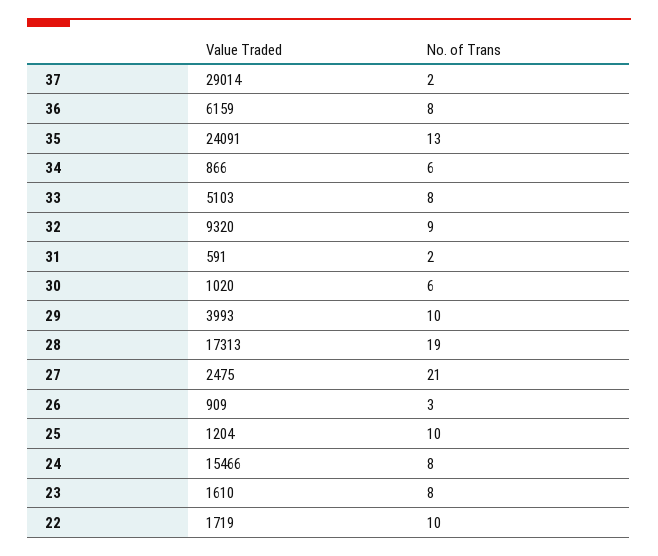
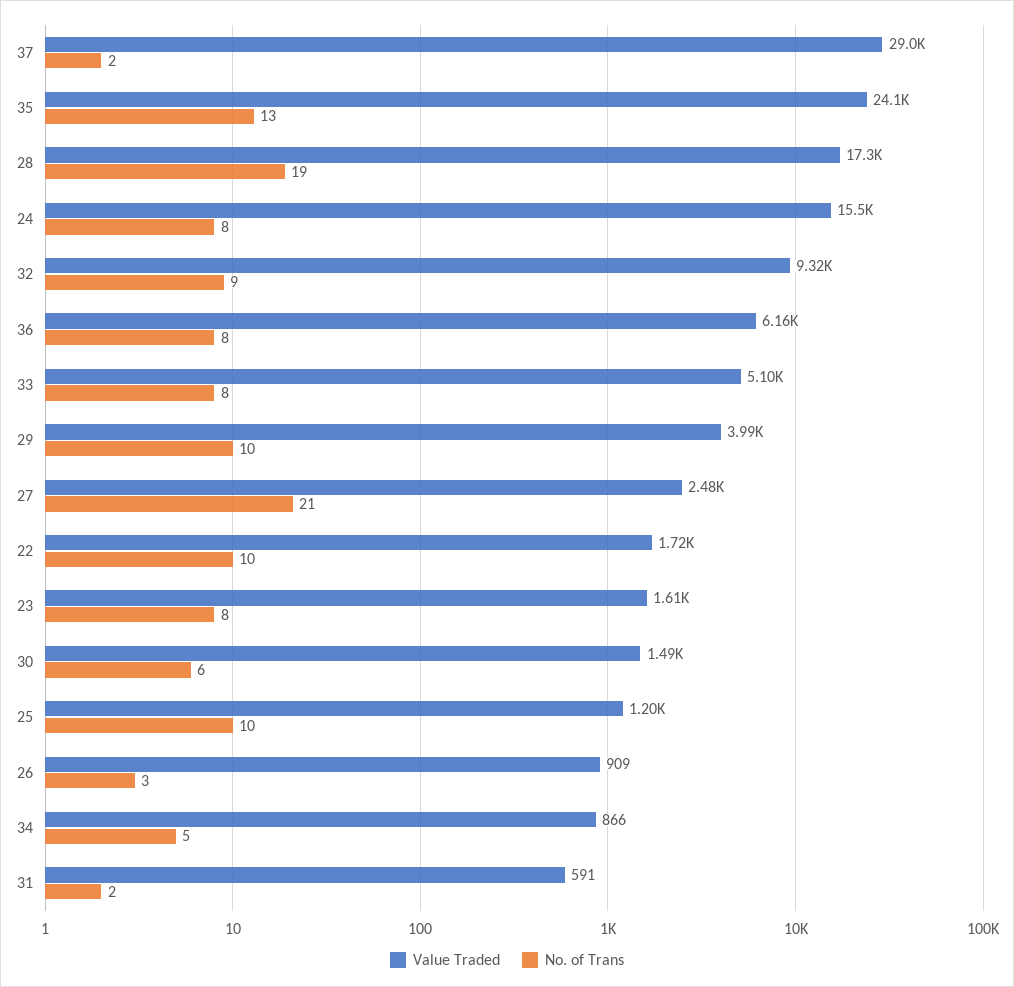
  {
    "Value Traded": {
      "37": 29014,
      "36": 6159,
      "35": 24091,
      "34": 866,
      "33": 5103,
      "32": 9320,
      "31": 591,
-     "30": 1020,
+     "30": 1490,
      "29": 3993,
      "28": 17313,
      "27": 2475,
      "26": 909,
      "25": 1204,
      "24": 15466,
      "23": 1610,
      "22": 1719
    },
    "No. of Trans": {
      "37": 2,
      "36": 8,
      "35": 13,
-     "34": 6,
+     "34": 5,
      "33": 8,
      "32": 9,
      "31": 2,
      "30": 6,
      "29": 10,
      "28": 19,
      "27": 21,
      "26": 3,
      "25": 10,
      "24": 8,
      "23": 8,
      "22": 10
    }
  }

